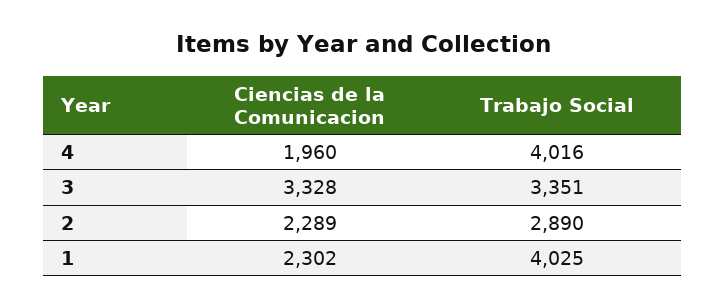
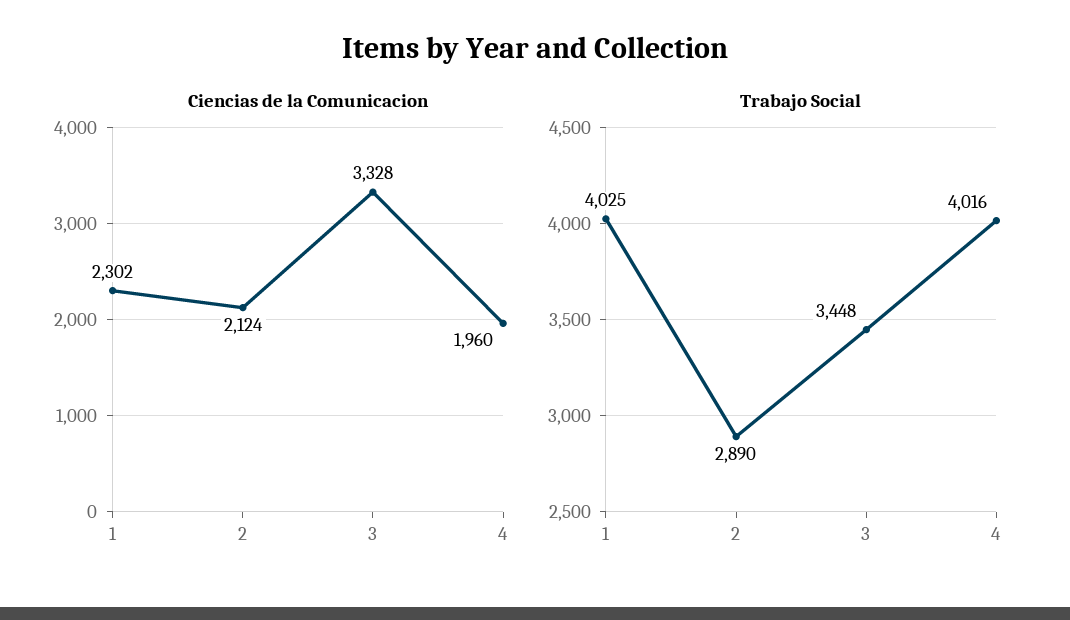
  {
    "Ciencias de la Comunicacion": {
      "4": 1960,
      "3": 3328,
-     "2": 2289,
+     "2": 2124,
      "1": 2302
    },
    "Trabajo Social": {
      "4": 4016,
-     "3": 3351,
+     "3": 3448,
      "2": 2890,
      "1": 4025
    }
  }

